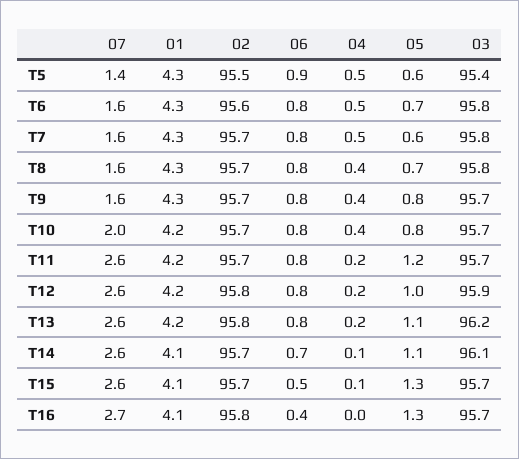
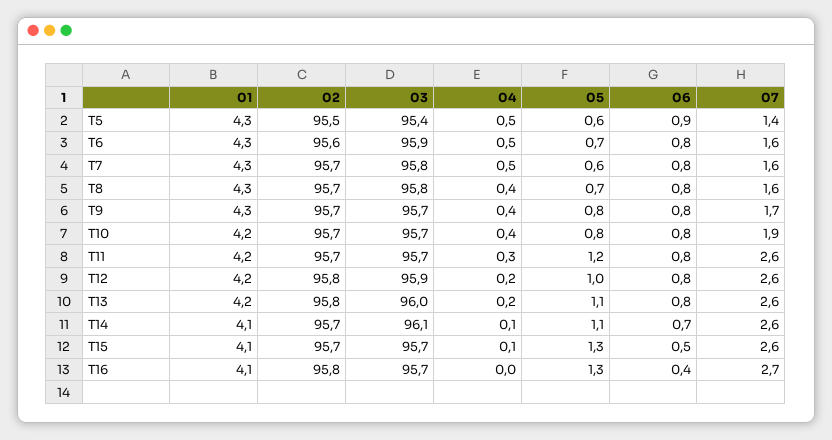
  {
    "07": {
      "T5": 1.4,
      "T6": 1.6,
      "T7": 1.6,
      "T8": 1.6,
-     "T9": 1.6,
+     "T9": 1.7,
-     "T10": 2,
+     "T10": 1.9,
      "T11": 2.6,
      "T12": 2.6,
      "T13": 2.6,
      "T14": 2.6,
      "T15": 2.6,
      "T16": 2.7
    },
    "01": {
      "T5": 4.3,
      "T6": 4.3,
      "T7": 4.3,
      "T8": 4.3,
      "T9": 4.3,
      "T10": 4.2,
      "T11": 4.2,
      "T12": 4.2,
      "T13": 4.2,
      "T14": 4.1,
      "T15": 4.1,
      "T16": 4.1
    },
    "02": {
      "T5": 95.5,
      "T6": 95.6,
      "T7": 95.7,
      "T8": 95.7,
      "T9": 95.7,
      "T10": 95.7,
      "T11": 95.7,
      "T12": 95.8,
      "T13": 95.8,
      "T14": 95.7,
      "T15": 95.7,
      "T16": 95.8
    },
    "06": {
      "T5": 0.9,
      "T6": 0.8,
      "T7": 0.8,
      "T8": 0.8,
      "T9": 0.8,
      "T10": 0.8,
      "T11": 0.8,
      "T12": 0.8,
      "T13": 0.8,
      "T14": 0.7,
      "T15": 0.5,
      "T16": 0.4
    },
    "04": {
      "T5": 0.5,
      "T6": 0.5,
      "T7": 0.5,
      "T8": 0.4,
      "T9": 0.4,
      "T10": 0.4,
-     "T11": 0.2,
+     "T11": 0.3,
      "T12": 0.2,
      "T13": 0.2,
      "T14": 0.1,
      "T15": 0.1,
      "T16": 0
    },
    "05": {
      "T5": 0.6,
      "T6": 0.7,
      "T7": 0.6,
      "T8": 0.7,
      "T9": 0.8,
      "T10": 0.8,
      "T11": 1.2,
      "T12": 1,
      "T13": 1.1,
      "T14": 1.1,
      "T15": 1.3,
      "T16": 1.3
    },
    "03": {
      "T5": 95.4,
-     "T6": 95.8,
+     "T6": 95.9,
      "T7": 95.8,
      "T8": 95.8,
      "T9": 95.7,
      "T10": 95.7,
      "T11": 95.7,
      "T12": 95.9,
-     "T13": 96.2,
+     "T13": 96,
      "T14": 96.1,
      "T15": 95.7,
      "T16": 95.7
    }
  }

